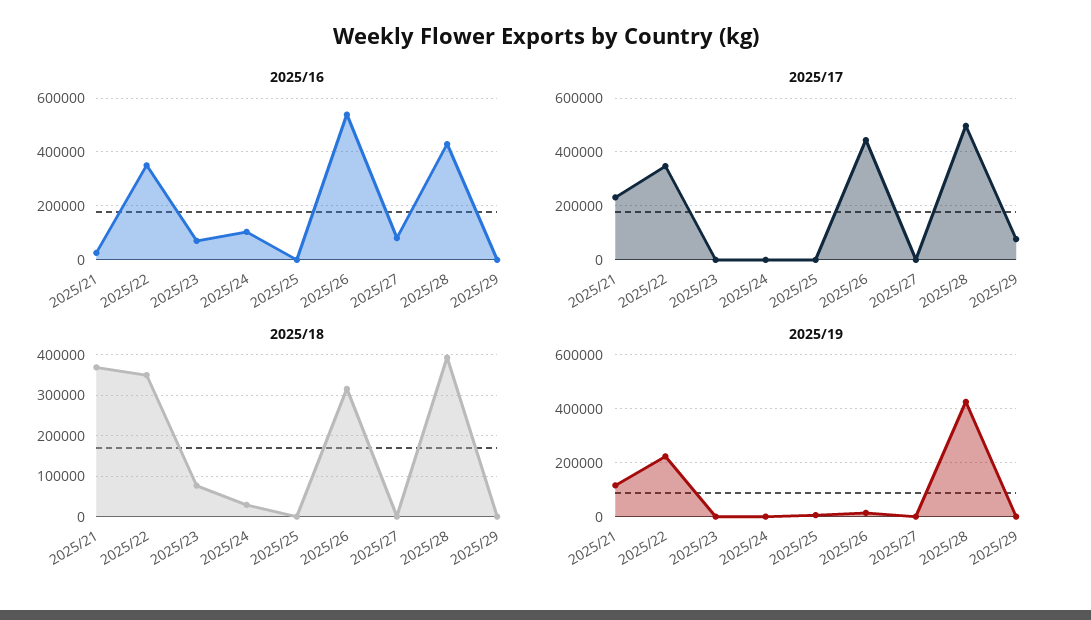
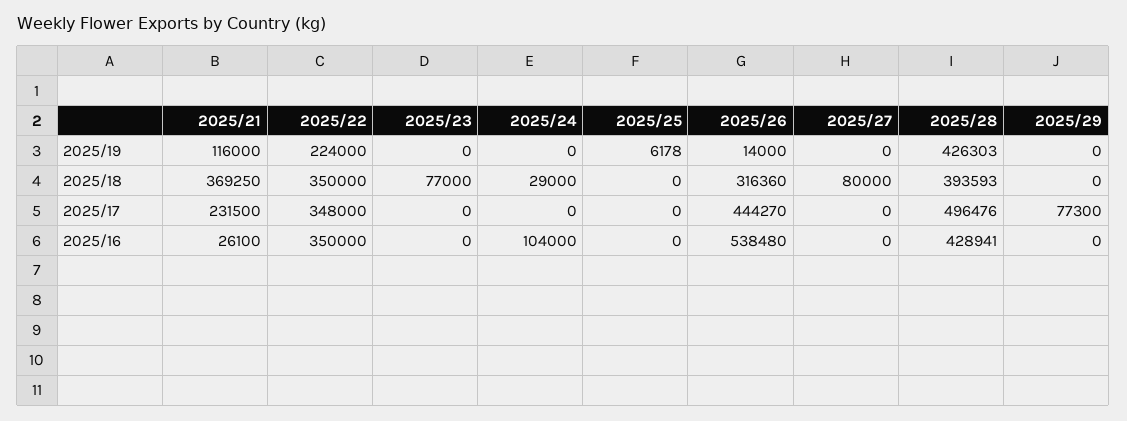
  {
    "2025/16": {
      "2025/21": 26100,
      "2025/22": 350000,
-     "2025/23": 75000,
+     "2025/23": 0,
      "2025/24": 104000,
      "2025/25": 0,
      "2025/26": 538480,
-     "2025/27": 75000,
+     "2025/27": 0,
      "2025/28": 428941,
      "2025/29": 0
    },
    "2025/17": {
      "2025/21": 231500,
      "2025/22": 348000,
      "2025/23": 0,
      "2025/24": 0,
      "2025/25": 0,
      "2025/26": 444270,
      "2025/27": 0,
      "2025/28": 496476,
      "2025/29": 77300
    },
    "2025/18": {
      "2025/21": 369250,
      "2025/22": 350000,
      "2025/23": 77000,
      "2025/24": 29000,
      "2025/25": 0,
      "2025/26": 316360,
-     "2025/27": 0,
+     "2025/27": 80000,
      "2025/28": 393593,
      "2025/29": 0
    },
    "2025/19": {
      "2025/21": 116000,
      "2025/22": 224000,
      "2025/23": 0,
      "2025/24": 0,
      "2025/25": 6178,
      "2025/26": 14000,
      "2025/27": 0,
      "2025/28": 426303,
      "2025/29": 0
    }
  }

